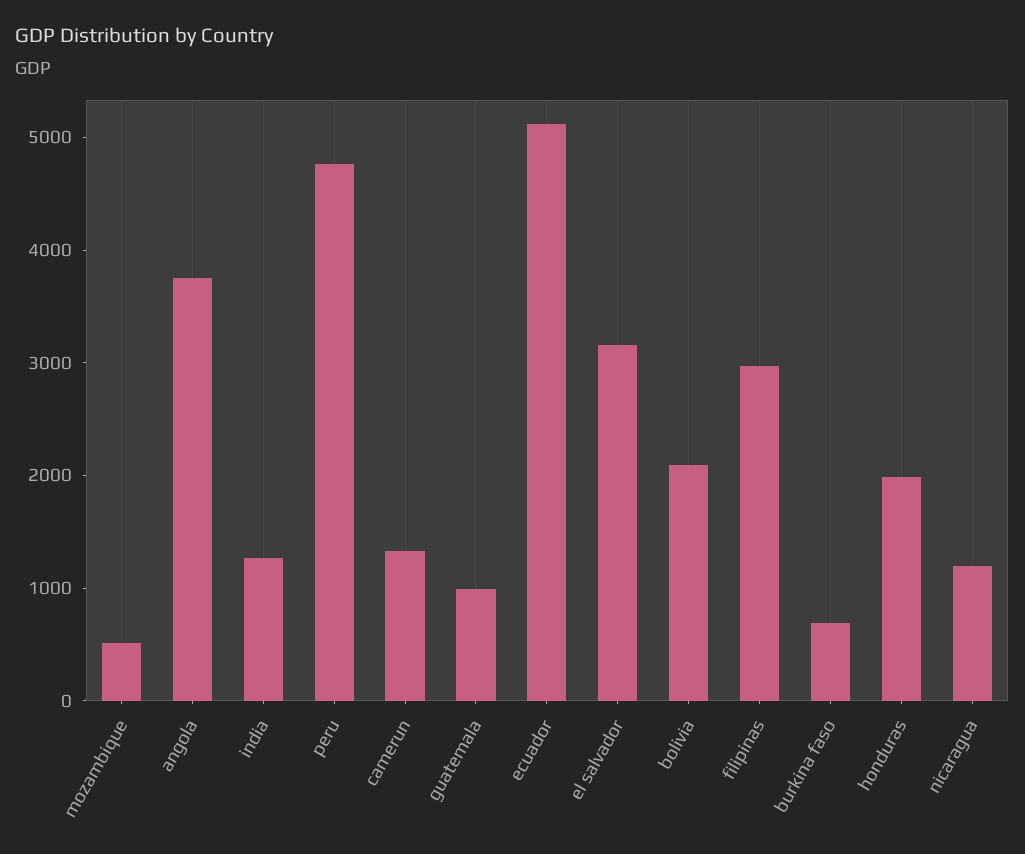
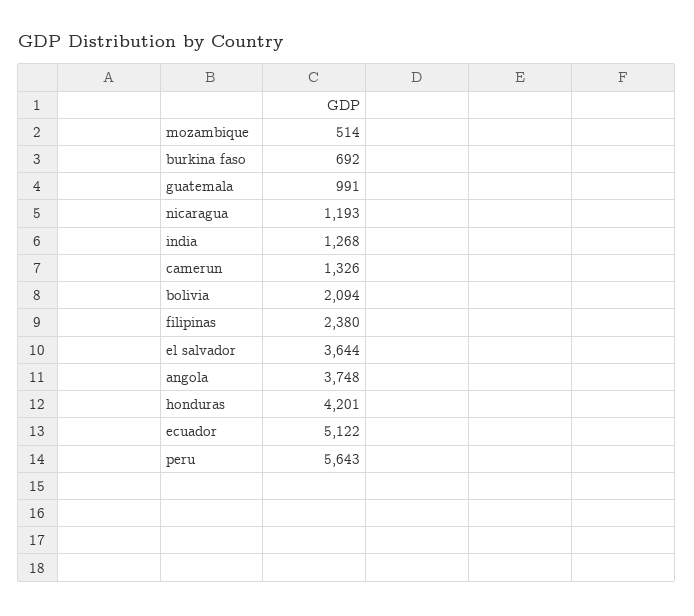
  {
    "mozambique": 514,
    "angola": 3748,
    "india": 1268,
-   "peru": 4800,
+   "peru": 5643,
    "camerun": 1326,
    "guatemala": 991,
    "ecuador": 5122,
-   "el salvador": 3200,
+   "el salvador": 3644,
    "bolivia": 2094,
-   "filipinas": 3000,
+   "filipinas": 2380,
    "burkina faso": 692,
-   "honduras": 2000,
+   "honduras": 4201,
    "nicaragua": 1193
  }

